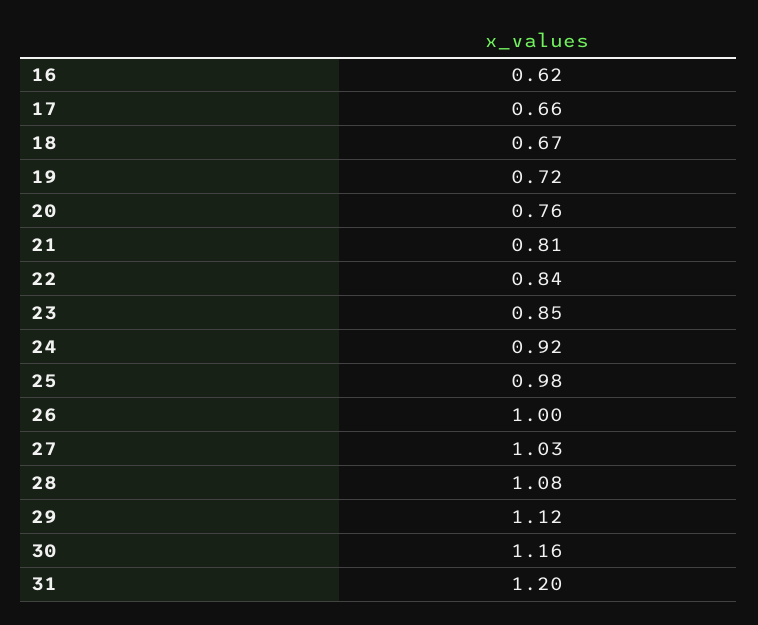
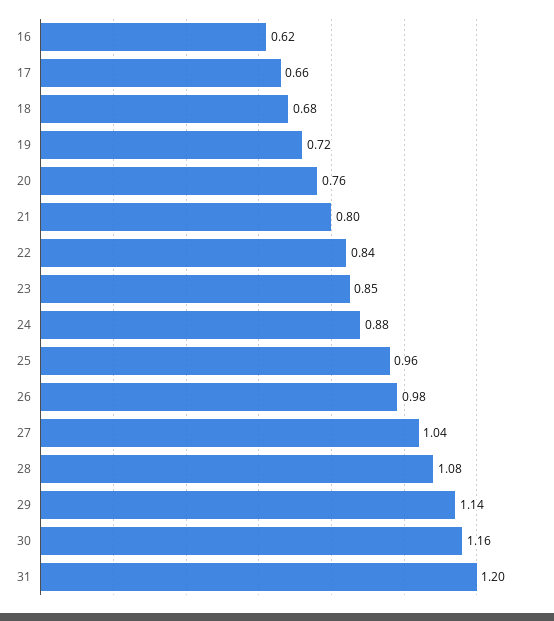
  {
    "16": 0.62,
    "17": 0.66,
-   "18": 0.67,
+   "18": 0.68,
    "19": 0.72,
    "20": 0.76,
-   "21": 0.81,
+   "21": 0.8,
    "22": 0.84,
    "23": 0.85,
-   "24": 0.92,
+   "24": 0.88,
-   "25": 0.98,
+   "25": 0.96,
-   "26": 1,
+   "26": 0.98,
-   "27": 1.03,
+   "27": 1.04,
    "28": 1.08,
-   "29": 1.12,
+   "29": 1.14,
    "30": 1.16,
    "31": 1.2
  }

